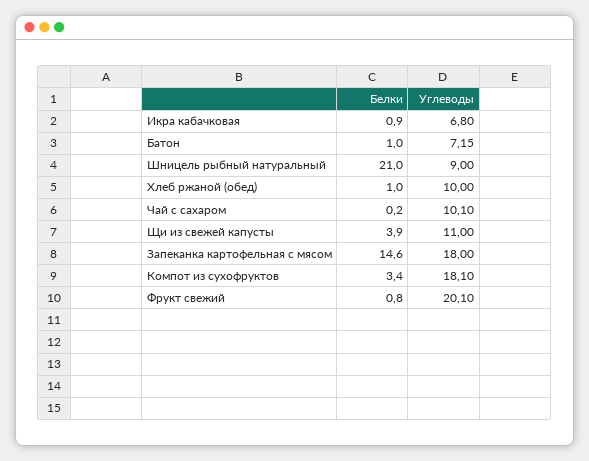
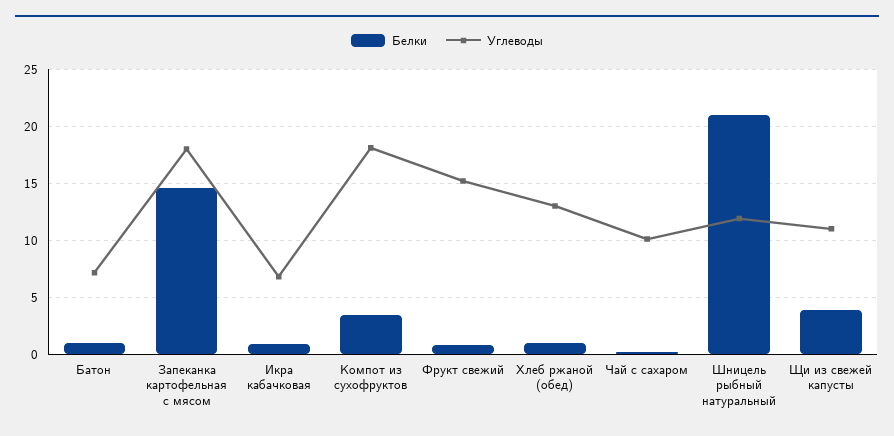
  {
    "Белки": {
      "Икра кабачковая": 0.9,
      "Батон": 1,
      "Шницель рыбный натуральный": 21,
      "Хлеб ржаной (обед)": 1,
      "Чай с сахаром": 0.2,
      "Щи из свежей капусты": 3.9,
      "Запеканка картофельная с мясом": 14.6,
      "Компот из сухофруктов": 3.4,
      "Фрукт свежий": 0.8
    },
    "Углеводы": {
      "Икра кабачковая": 6.8,
      "Батон": 7.15,
-     "Шницель рыбный натуральный": 9,
+     "Шницель рыбный натуральный": 12,
-     "Хлеб ржаной (обед)": 10,
+     "Хлеб ржаной (обед)": 13,
      "Чай с сахаром": 10.1,
      "Щи из свежей капусты": 11,
      "Запеканка картофельная с мясом": 18,
      "Компот из сухофруктов": 18.1,
-     "Фрукт свежий": 20.1
+     "Фрукт свежий": 15
    }
  }

